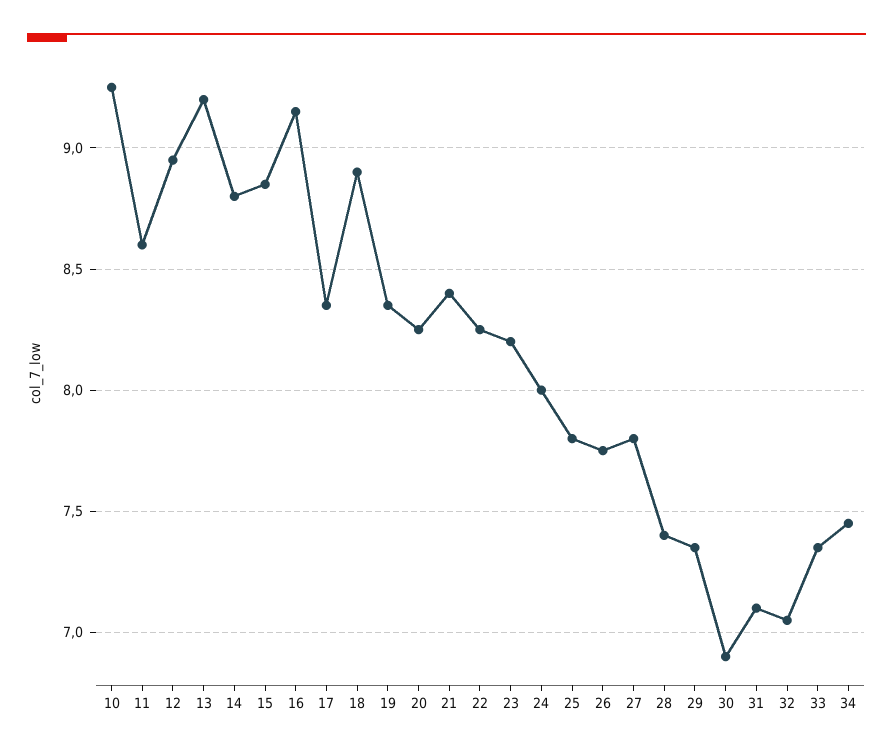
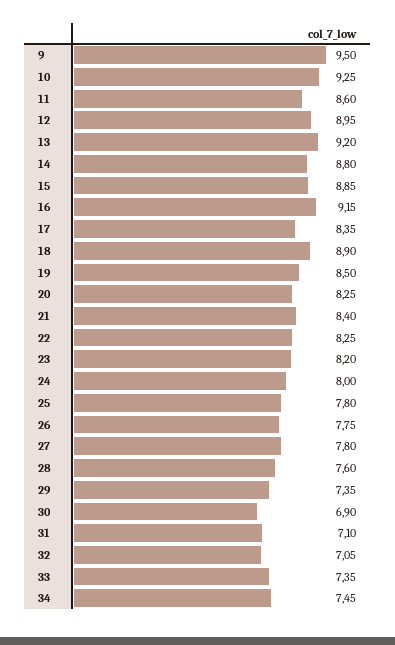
  {
    "10": 9.25,
    "11": 8.6,
    "12": 8.95,
    "13": 9.2,
    "14": 8.8,
    "15": 8.85,
    "16": 9.15,
    "17": 8.35,
    "18": 8.9,
-   "19": 8.35,
+   "19": 8.5,
    "20": 8.25,
    "21": 8.4,
    "22": 8.25,
    "23": 8.2,
    "24": 8,
    "25": 7.8,
    "26": 7.75,
    "27": 7.8,
-   "28": 7.4,
+   "28": 7.6,
    "29": 7.35,
    "30": 6.9,
    "31": 7.1,
    "32": 7.05,
    "33": 7.35,
-   "34": 7.45
+   "34": 7.45,
+   "9": 9.5
  }

